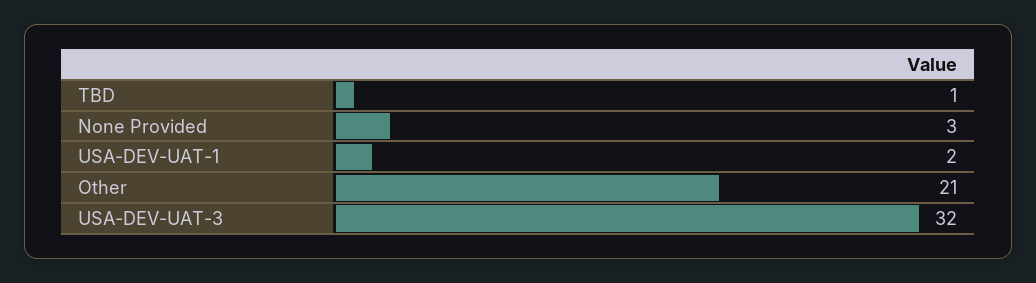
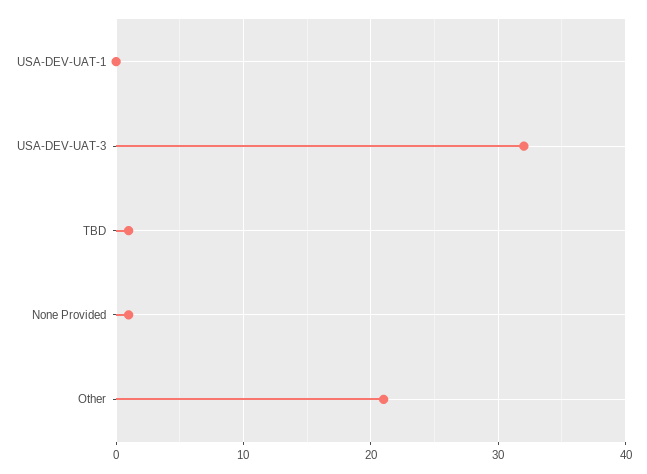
  {
    "TBD": 1,
-   "None Provided": 3,
+   "None Provided": 1,
-   "USA-DEV-UAT-1": 2,
+   "USA-DEV-UAT-1": 0,
    "Other": 21,
    "USA-DEV-UAT-3": 32
  }

